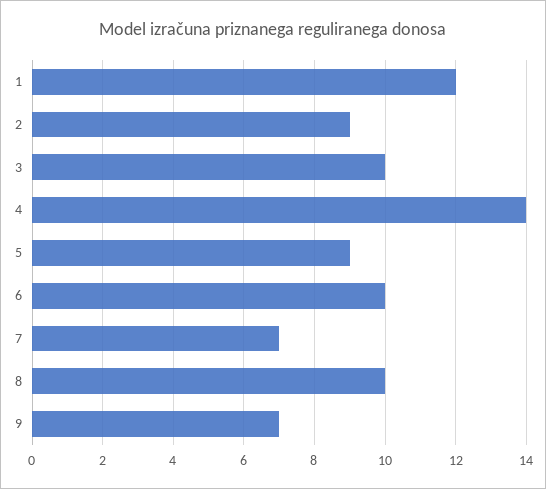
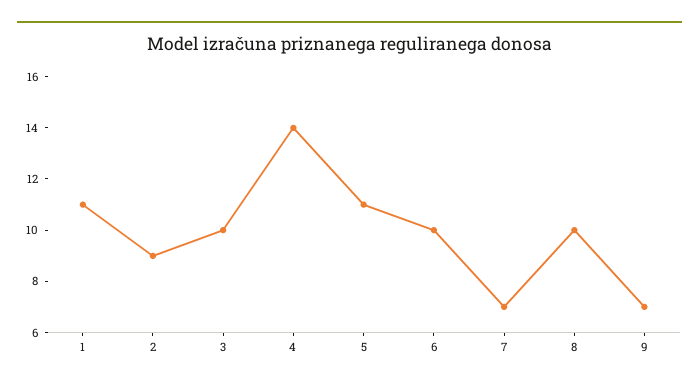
  {
-   "1": 12,
+   "1": 11,
    "2": 9,
    "3": 10,
    "4": 14,
-   "5": 9,
+   "5": 11,
    "6": 10,
    "7": 7,
    "8": 10,
    "9": 7
  }

